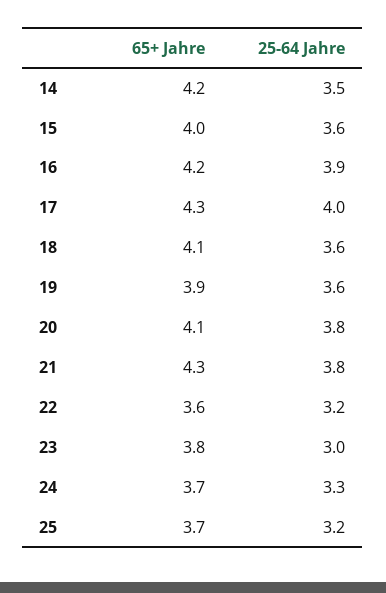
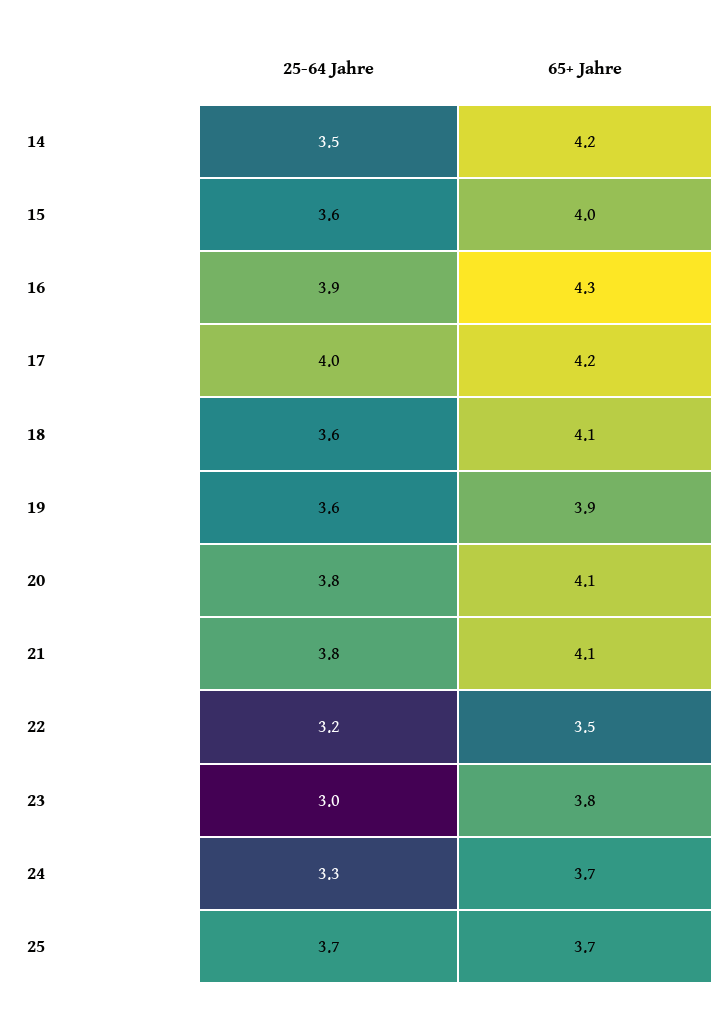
  {
    "65+ Jahre": {
      "14": 4.2,
      "15": 4,
-     "16": 4.2,
+     "16": 4.3,
-     "17": 4.3,
+     "17": 4.2,
      "18": 4.1,
      "19": 3.9,
      "20": 4.1,
-     "21": 4.3,
+     "21": 4.1,
-     "22": 3.6,
+     "22": 3.5,
      "23": 3.8,
      "24": 3.7,
      "25": 3.7
    },
    "25-64 Jahre": {
      "14": 3.5,
      "15": 3.6,
      "16": 3.9,
      "17": 4,
      "18": 3.6,
      "19": 3.6,
      "20": 3.8,
      "21": 3.8,
      "22": 3.2,
      "23": 3,
      "24": 3.3,
-     "25": 3.2
+     "25": 3.7
    }
  }

